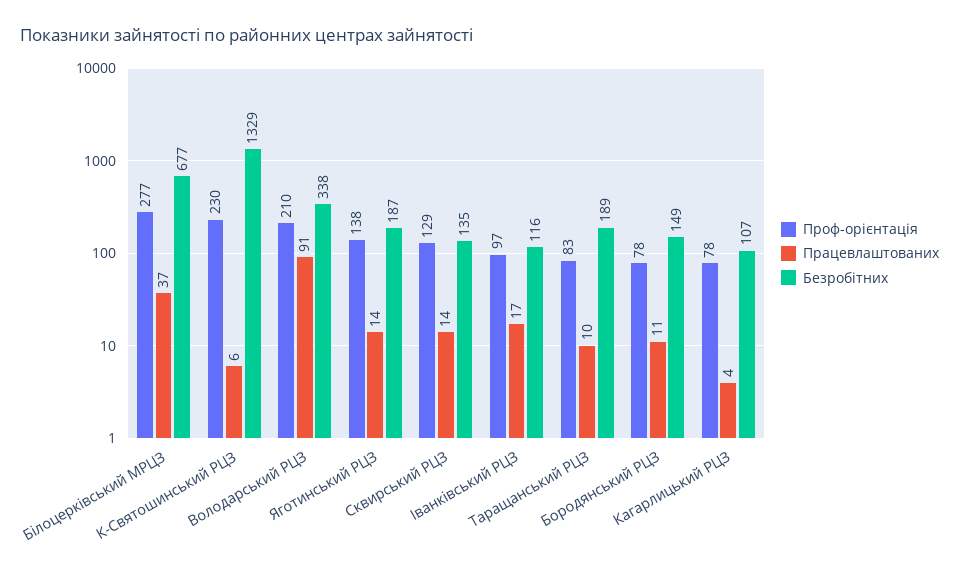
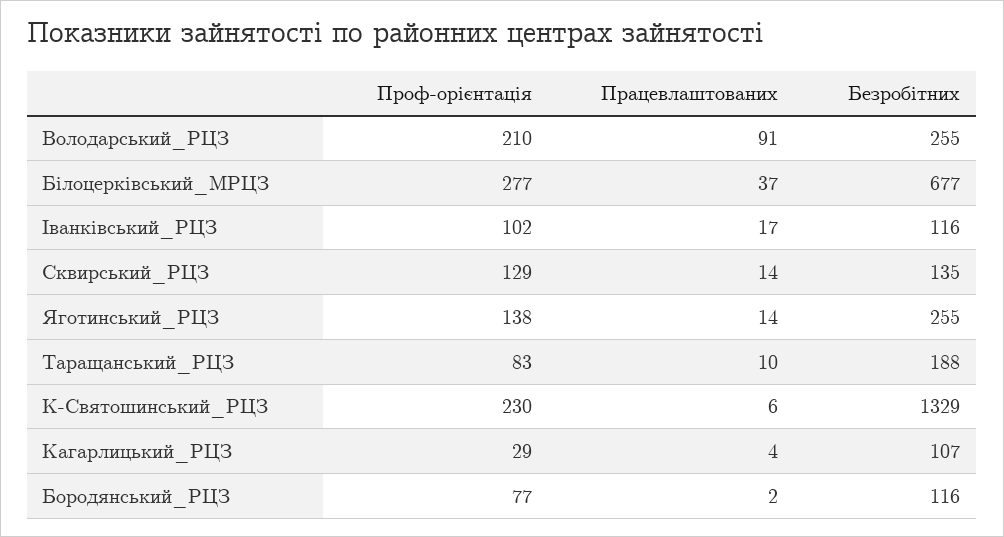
  {
    "Проф-орієнтація": {
      "Білоцерківський МРЦЗ": 277,
      "К-Святошинський РЦЗ": 230,
      "Володарський РЦЗ": 210,
      "Яготинський РЦЗ": 138,
      "Сквирський РЦЗ": 129,
-     "Іванківський РЦЗ": 97,
+     "Іванківський РЦЗ": 102,
      "Таращанський РЦЗ": 83,
-     "Бородянський РЦЗ": 78,
+     "Бородянський РЦЗ": 77,
-     "Кагарлицький РЦЗ": 78
+     "Кагарлицький РЦЗ": 29
    },
    "Працевлаштованих": {
      "Білоцерківський МРЦЗ": 37,
      "К-Святошинський РЦЗ": 6,
      "Володарський РЦЗ": 91,
      "Яготинський РЦЗ": 14,
      "Сквирський РЦЗ": 14,
      "Іванківський РЦЗ": 17,
      "Таращанський РЦЗ": 10,
-     "Бородянський РЦЗ": 11,
+     "Бородянський РЦЗ": 2,
      "Кагарлицький РЦЗ": 4
    },
    "Безробітних": {
      "Білоцерківський МРЦЗ": 677,
      "К-Святошинський РЦЗ": 1329,
-     "Володарський РЦЗ": 338,
+     "Володарський РЦЗ": 255,
-     "Яготинський РЦЗ": 187,
+     "Яготинський РЦЗ": 255,
      "Сквирський РЦЗ": 135,
      "Іванківський РЦЗ": 116,
-     "Таращанський РЦЗ": 189,
+     "Таращанський РЦЗ": 188,
-     "Бородянський РЦЗ": 149,
+     "Бородянський РЦЗ": 116,
      "Кагарлицький РЦЗ": 107
    }
  }

